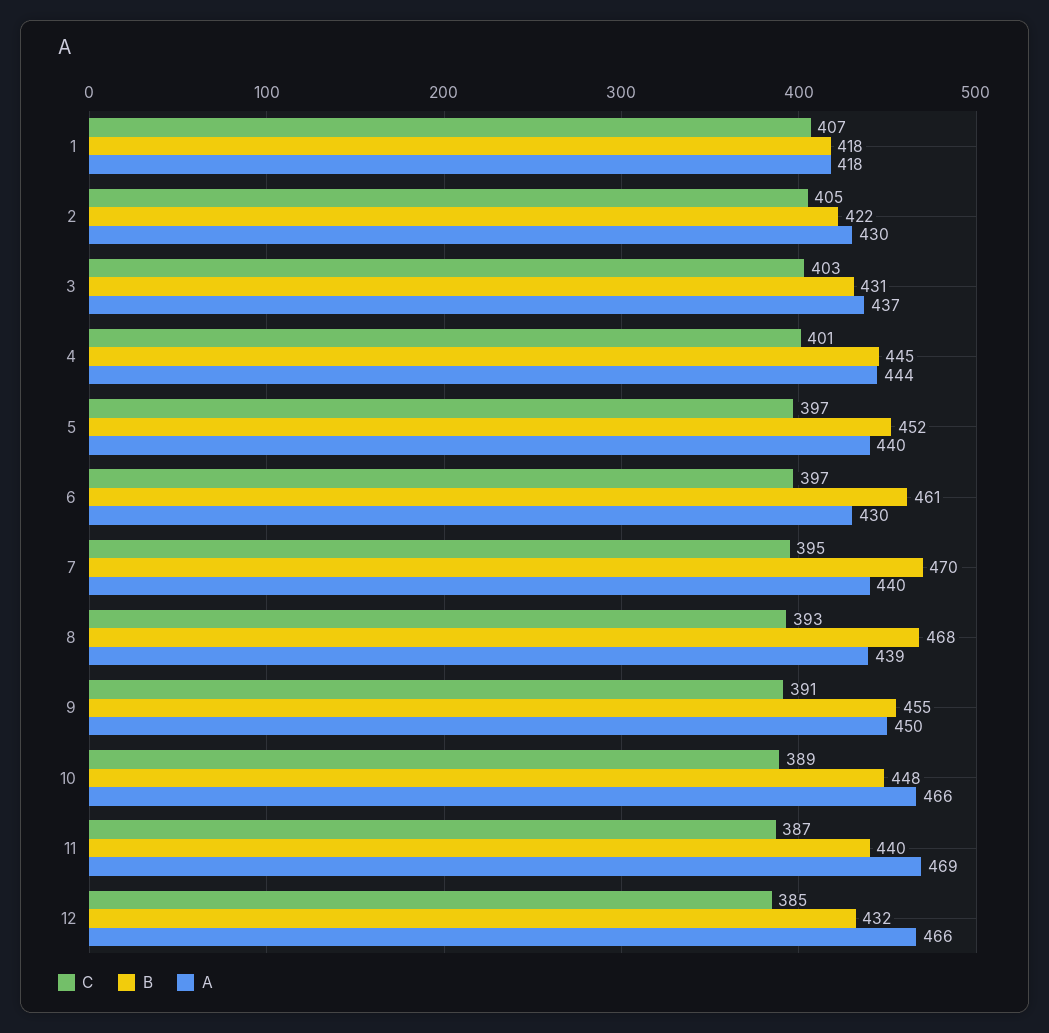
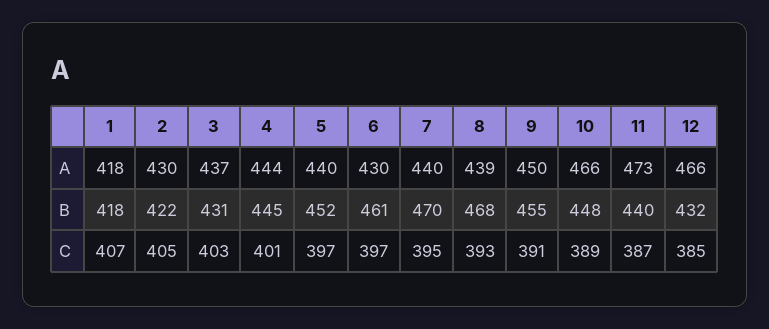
  {
    "C": {
      "1": 407,
      "2": 405,
      "3": 403,
      "4": 401,
      "5": 397,
      "6": 397,
      "7": 395,
      "8": 393,
      "9": 391,
      "10": 389,
      "11": 387,
      "12": 385
    },
    "B": {
      "1": 418,
      "2": 422,
      "3": 431,
      "4": 445,
      "5": 452,
      "6": 461,
      "7": 470,
      "8": 468,
      "9": 455,
      "10": 448,
      "11": 440,
      "12": 432
    },
    "A": {
      "1": 418,
      "2": 430,
      "3": 437,
      "4": 444,
      "5": 440,
      "6": 430,
      "7": 440,
      "8": 439,
      "9": 450,
      "10": 466,
-     "11": 469,
+     "11": 473,
      "12": 466
    }
  }

